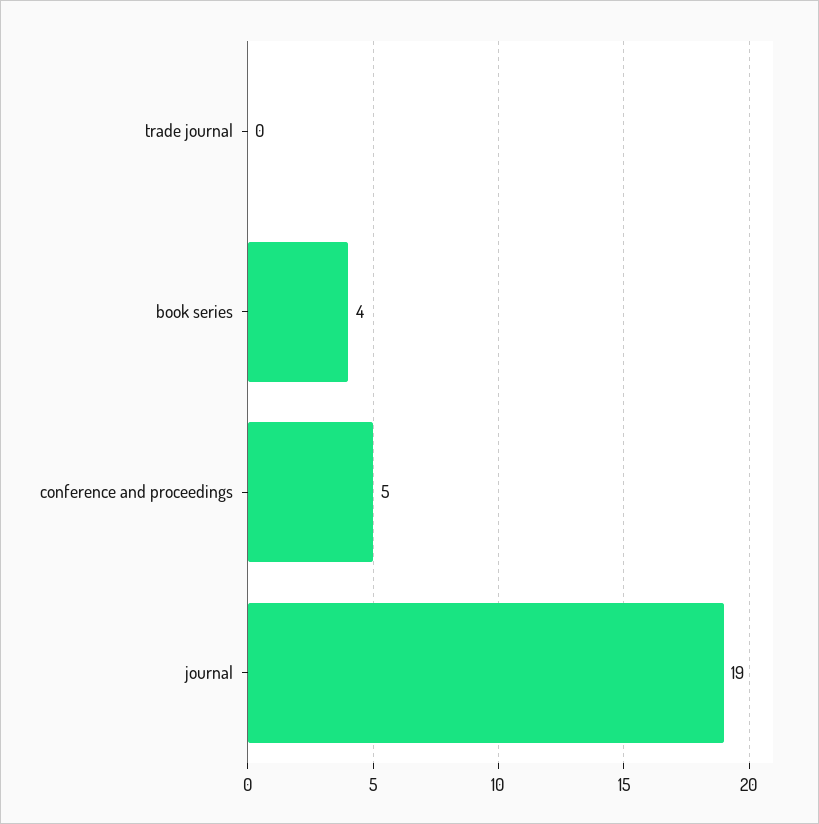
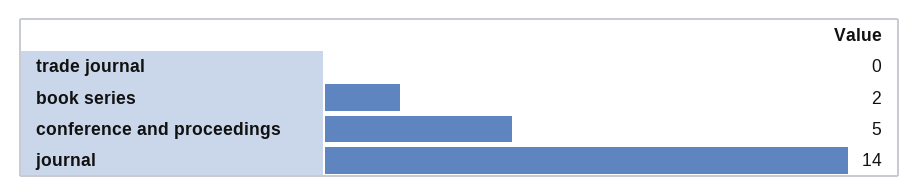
  {
    "trade journal": 0,
-   "book series": 4,
+   "book series": 2,
    "conference and proceedings": 5,
-   "journal": 19
+   "journal": 14
  }

